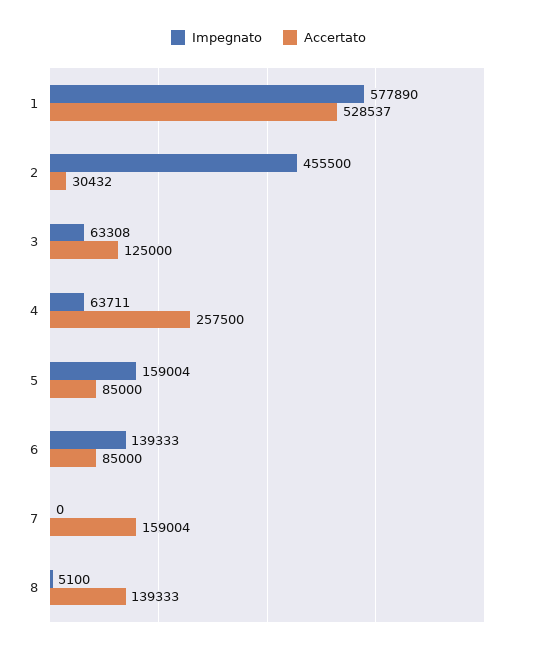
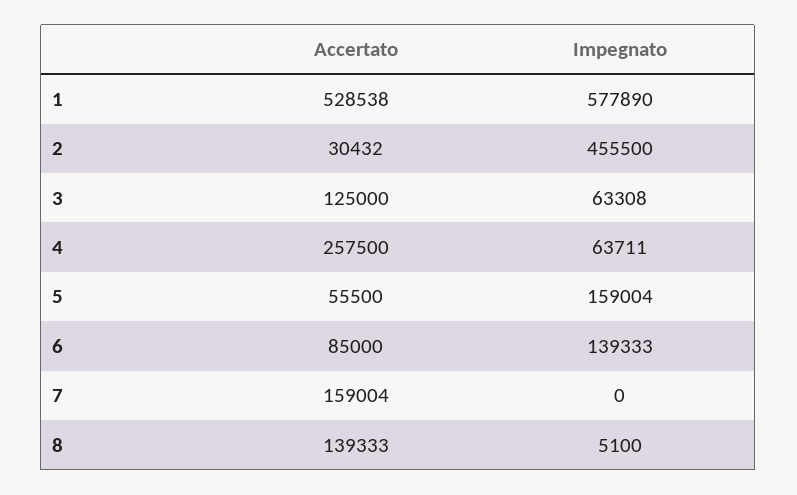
  {
    "Impegnato": {
      "1": 577890,
      "2": 455500,
      "3": 63308,
      "4": 63711,
      "5": 159004,
      "6": 139333,
      "7": 0,
      "8": 5100
    },
    "Accertato": {
-     "1": 528537,
+     "1": 528538,
      "2": 30432,
      "3": 125000,
      "4": 257500,
-     "5": 85000,
+     "5": 55500,
      "6": 85000,
      "7": 159004,
      "8": 139333
    }
  }

